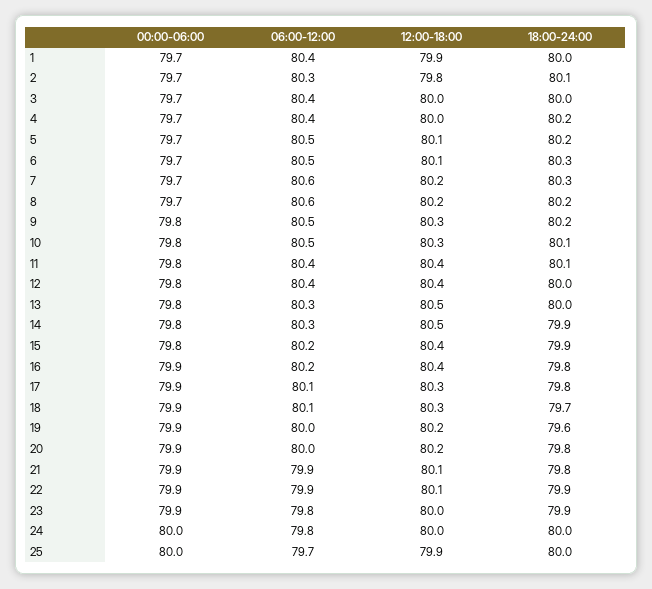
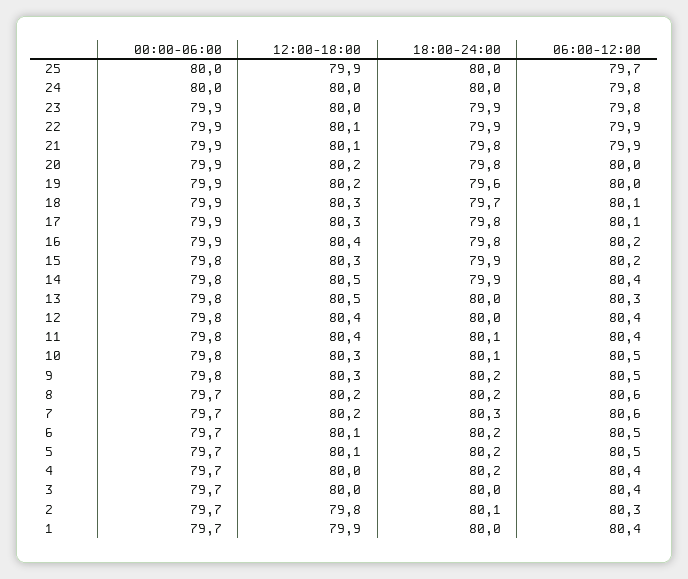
  {
    "00:00-06:00": {
      "1": 79.7,
      "2": 79.7,
      "3": 79.7,
      "4": 79.7,
      "5": 79.7,
      "6": 79.7,
      "7": 79.7,
      "8": 79.7,
      "9": 79.8,
      "10": 79.8,
      "11": 79.8,
      "12": 79.8,
      "13": 79.8,
      "14": 79.8,
      "15": 79.8,
      "16": 79.9,
      "17": 79.9,
      "18": 79.9,
      "19": 79.9,
      "20": 79.9,
      "21": 79.9,
      "22": 79.9,
      "23": 79.9,
      "24": 80,
      "25": 80
    },
    "06:00-12:00": {
      "1": 80.4,
      "2": 80.3,
      "3": 80.4,
      "4": 80.4,
      "5": 80.5,
      "6": 80.5,
      "7": 80.6,
      "8": 80.6,
      "9": 80.5,
      "10": 80.5,
      "11": 80.4,
      "12": 80.4,
      "13": 80.3,
-     "14": 80.3,
+     "14": 80.4,
      "15": 80.2,
      "16": 80.2,
      "17": 80.1,
      "18": 80.1,
      "19": 80,
      "20": 80,
      "21": 79.9,
      "22": 79.9,
      "23": 79.8,
      "24": 79.8,
      "25": 79.7
    },
    "12:00-18:00": {
      "1": 79.9,
      "2": 79.8,
      "3": 80,
      "4": 80,
      "5": 80.1,
      "6": 80.1,
      "7": 80.2,
      "8": 80.2,
      "9": 80.3,
      "10": 80.3,
      "11": 80.4,
      "12": 80.4,
      "13": 80.5,
      "14": 80.5,
-     "15": 80.4,
+     "15": 80.3,
      "16": 80.4,
      "17": 80.3,
      "18": 80.3,
      "19": 80.2,
      "20": 80.2,
      "21": 80.1,
      "22": 80.1,
      "23": 80,
      "24": 80,
      "25": 79.9
    },
    "18:00-24:00": {
      "1": 80,
      "2": 80.1,
      "3": 80,
      "4": 80.2,
      "5": 80.2,
-     "6": 80.3,
+     "6": 80.2,
      "7": 80.3,
      "8": 80.2,
      "9": 80.2,
      "10": 80.1,
      "11": 80.1,
      "12": 80,
      "13": 80,
      "14": 79.9,
      "15": 79.9,
      "16": 79.8,
      "17": 79.8,
      "18": 79.7,
      "19": 79.6,
      "20": 79.8,
      "21": 79.8,
      "22": 79.9,
      "23": 79.9,
      "24": 80,
      "25": 80
    }
  }

